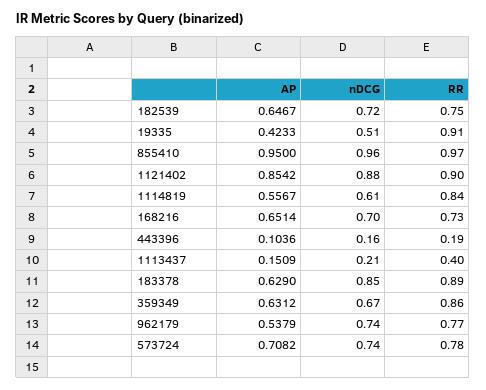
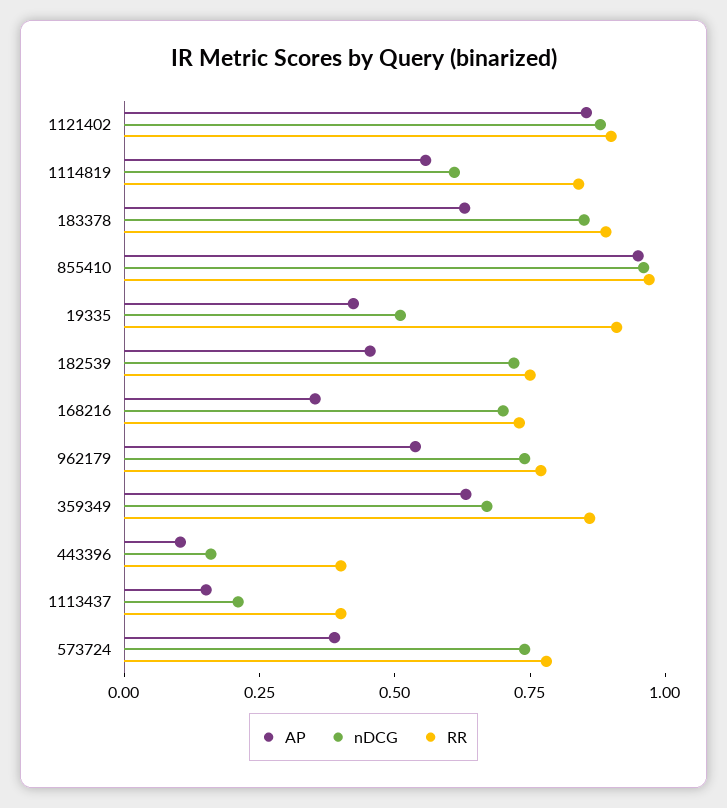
  {
    "AP": {
-     "182539": 0.6467,
+     "182539": 0.45,
      "19335": 0.4233,
      "855410": 0.95,
      "1121402": 0.8542,
      "1114819": 0.5567,
-     "168216": 0.6514,
+     "168216": 0.35,
      "443396": 0.1036,
      "1113437": 0.1509,
      "183378": 0.629,
      "359349": 0.6312,
      "962179": 0.5379,
-     "573724": 0.7082
+     "573724": 0.4
    },
    "nDCG": {
      "182539": 0.72,
      "19335": 0.51,
      "855410": 0.96,
      "1121402": 0.88,
      "1114819": 0.61,
      "168216": 0.7,
      "443396": 0.16,
      "1113437": 0.21,
      "183378": 0.85,
      "359349": 0.67,
      "962179": 0.74,
      "573724": 0.74
    },
    "RR": {
      "182539": 0.75,
      "19335": 0.91,
      "855410": 0.97,
      "1121402": 0.9,
      "1114819": 0.84,
      "168216": 0.73,
-     "443396": 0.19,
+     "443396": 0.4,
      "1113437": 0.4,
      "183378": 0.89,
      "359349": 0.86,
      "962179": 0.77,
      "573724": 0.78
    }
  }

